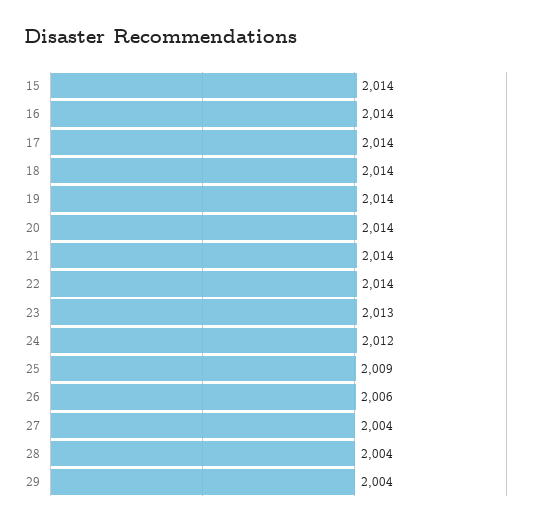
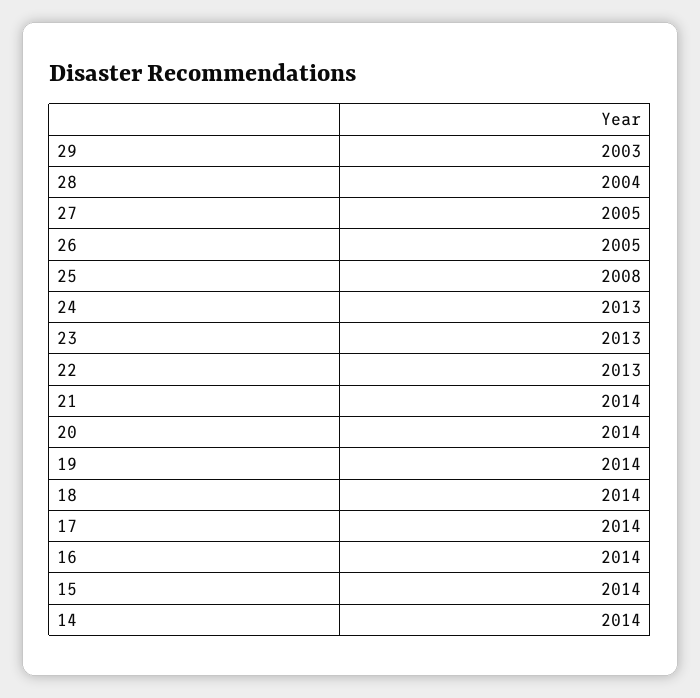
  {
    "15": 2014,
    "16": 2014,
    "17": 2014,
    "18": 2014,
    "19": 2014,
    "20": 2014,
    "21": 2014,
-   "22": 2014,
+   "22": 2013,
    "23": 2013,
-   "24": 2012,
+   "24": 2013,
-   "25": 2009,
+   "25": 2008,
-   "26": 2006,
+   "26": 2005,
-   "27": 2004,
+   "27": 2005,
    "28": 2004,
-   "29": 2004
+   "29": 2003,
+   "14": 2014
  }

